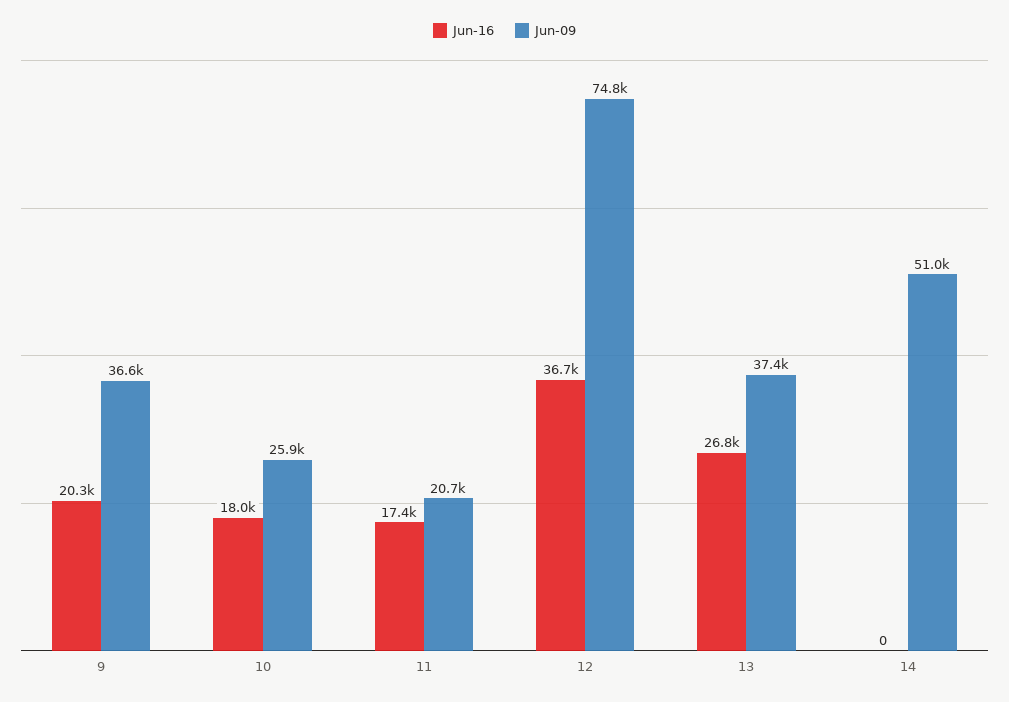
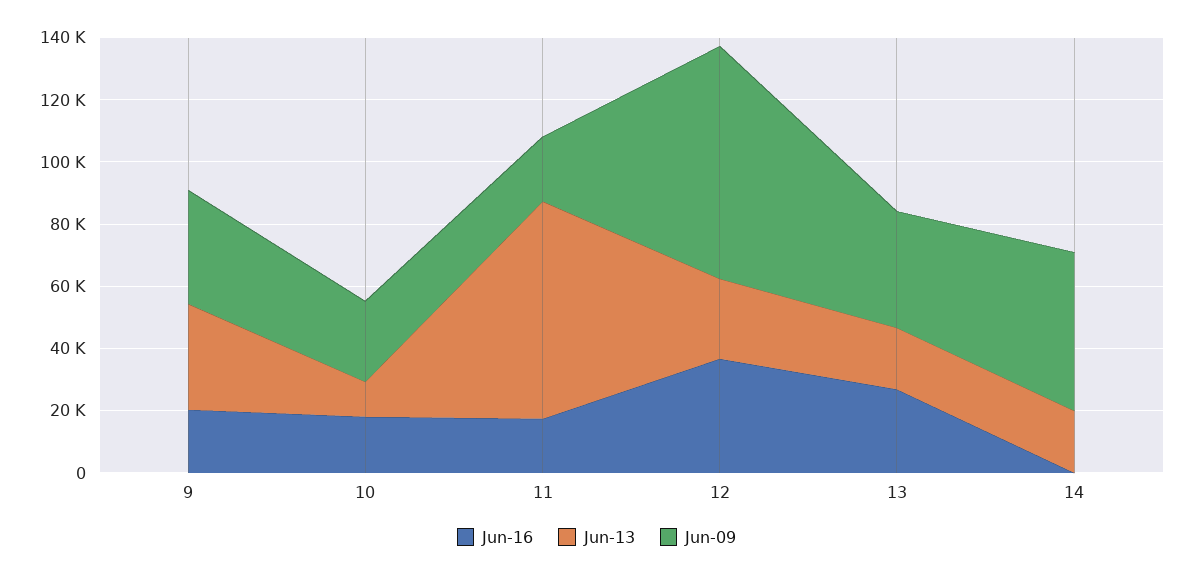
  {
    "Jun-16": {
      "9": 20300,
      "10": 18000,
      "11": 17400,
      "12": 36700,
      "13": 26800,
      "14": 0
    },
    "Jun-09": {
      "9": 36600,
      "10": 25900,
      "11": 20700,
      "12": 74800,
      "13": 37400,
      "14": 51000
-   }
+   },
+   "Jun-13": {
+     "9": 35000,
+     "10": 10000,
+     "11": 70000,
+     "12": 25000,
+     "13": 20000,
+     "14": 20000
+   }
  }

